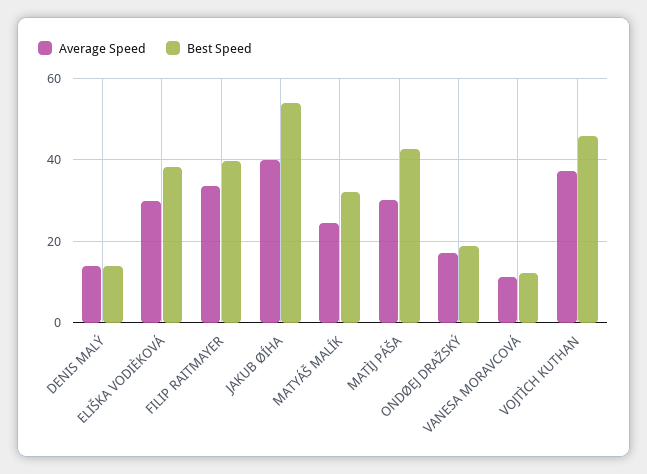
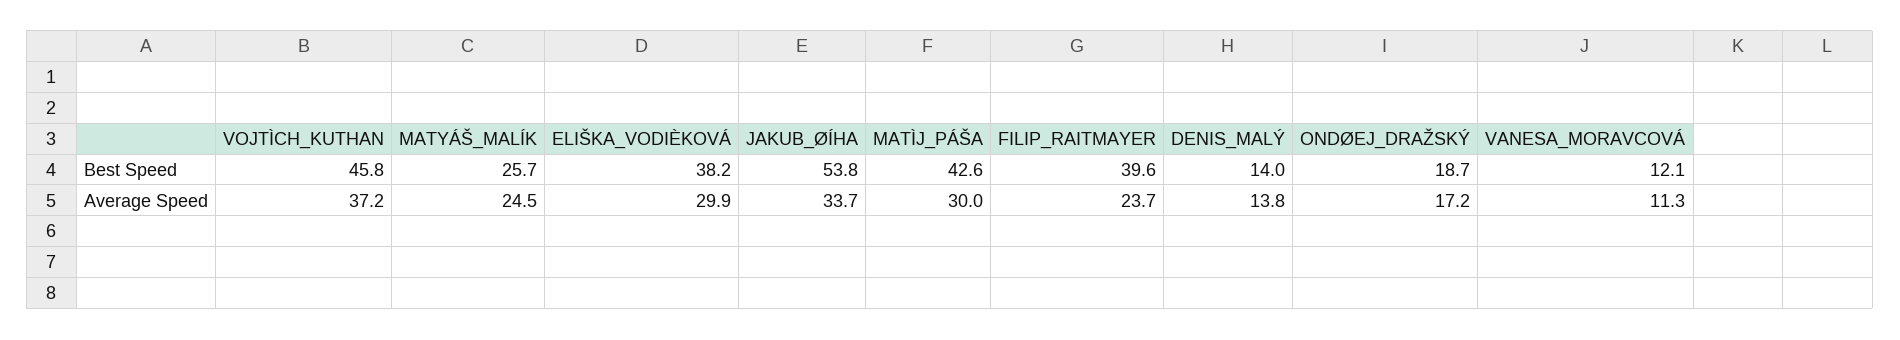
  {
    "Average Speed": {
      "DENIS MALÝ": 13.8,
      "ELIŠKA VODIÈKOVÁ": 29.9,
-     "FILIP RAITMAYER": 34,
+     "FILIP RAITMAYER": 23.7,
-     "JAKUB ØÍHA": 40,
+     "JAKUB ØÍHA": 33.7,
      "MATYÁŠ MALÍK": 24.5,
      "MATÌJ PÁŠA": 30,
      "ONDØEJ DRAŽSKÝ": 17.2,
      "VANESA MORAVCOVÁ": 11.3,
      "VOJTÌCH KUTHAN": 37.2
    },
    "Best Speed": {
      "DENIS MALÝ": 14,
      "ELIŠKA VODIÈKOVÁ": 38.2,
      "FILIP RAITMAYER": 39.6,
      "JAKUB ØÍHA": 53.8,
-     "MATYÁŠ MALÍK": 32,
+     "MATYÁŠ MALÍK": 25.7,
      "MATÌJ PÁŠA": 42.6,
      "ONDØEJ DRAŽSKÝ": 18.7,
      "VANESA MORAVCOVÁ": 12.1,
      "VOJTÌCH KUTHAN": 45.8
    }
  }

